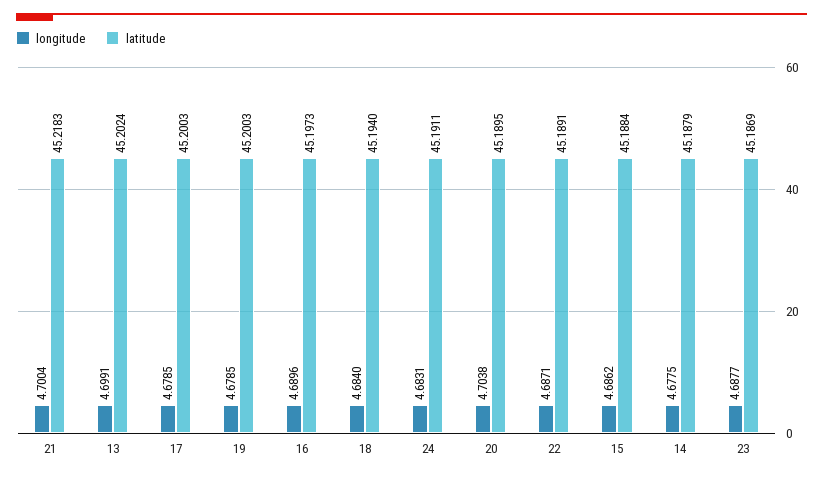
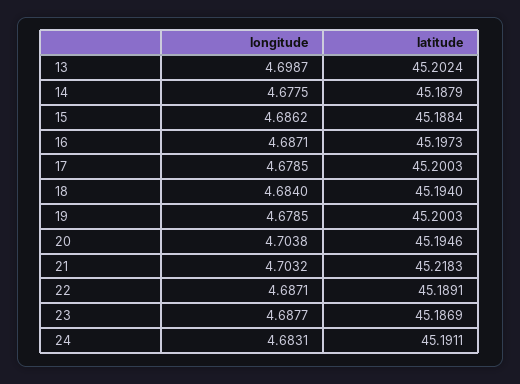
  {
    "longitude": {
-     "21": 4.7004,
+     "21": 4.7032,
-     "13": 4.6991,
+     "13": 4.6987,
      "17": 4.6785,
      "19": 4.6785,
-     "16": 4.6896,
+     "16": 4.6871,
      "18": 4.684,
      "24": 4.6831,
      "20": 4.7038,
      "22": 4.6871,
      "15": 4.6862,
      "14": 4.6775,
      "23": 4.6877
    },
    "latitude": {
      "21": 45.2183,
      "13": 45.2024,
      "17": 45.2003,
      "19": 45.2003,
      "16": 45.1973,
      "18": 45.194,
      "24": 45.1911,
-     "20": 45.1895,
+     "20": 45.1946,
      "22": 45.1891,
      "15": 45.1884,
      "14": 45.1879,
      "23": 45.1869
    }
  }

